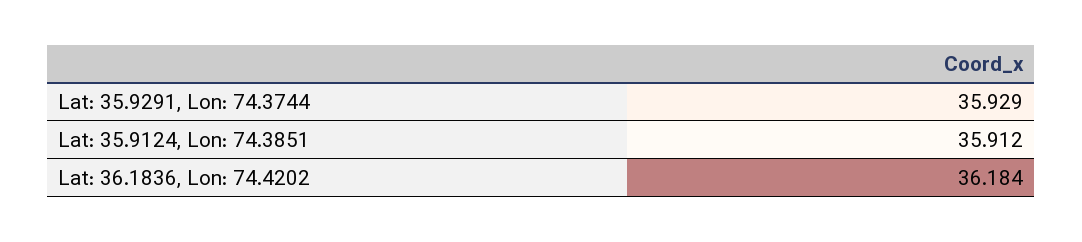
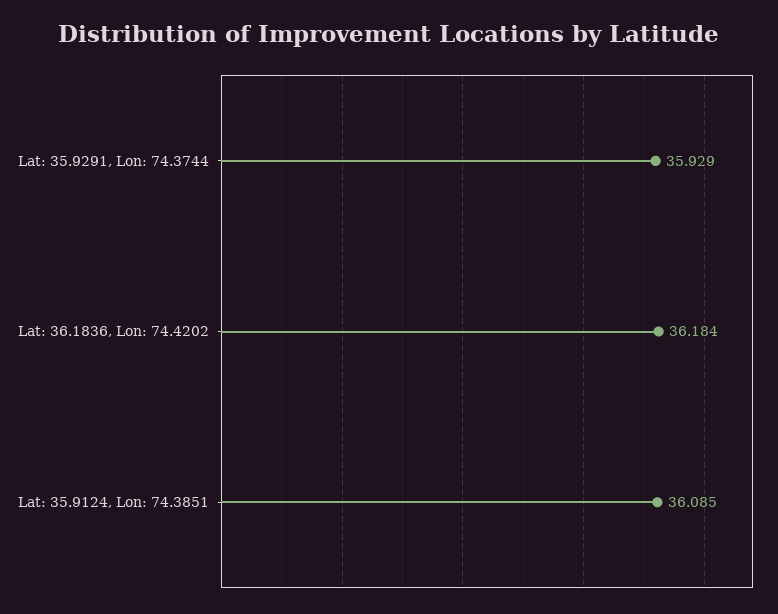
  {
    "Lat: 35.9291, Lon: 74.3744": 35.929,
-   "Lat: 35.9124, Lon: 74.3851": 35.912,
+   "Lat: 35.9124, Lon: 74.3851": 36.085,
    "Lat: 36.1836, Lon: 74.4202": 36.184
  }

